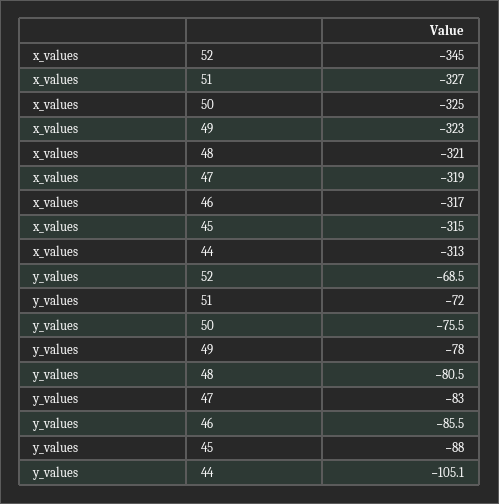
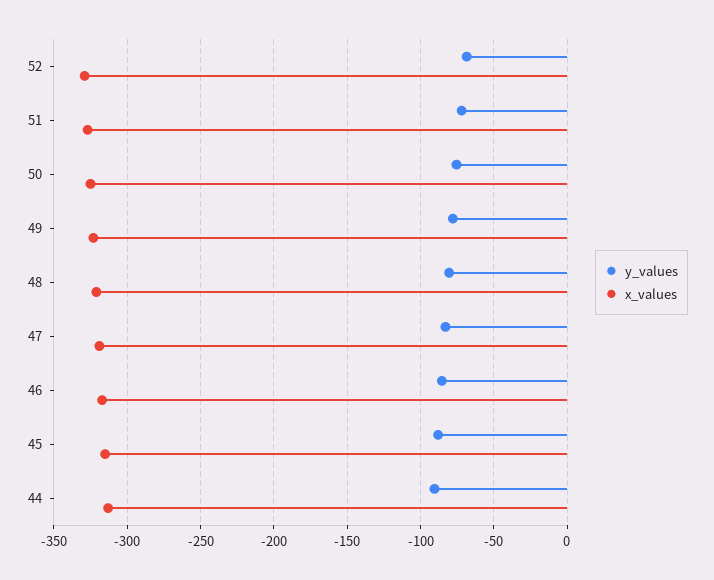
  {
    "x_values": {
-     "52": -345,
+     "52": -330,
      "51": -327,
      "50": -325,
      "49": -323,
      "48": -321,
      "47": -319,
      "46": -317,
      "45": -315,
      "44": -313
    },
    "y_values": {
      "52": -68.5,
      "51": -72,
      "50": -75.5,
      "49": -78,
      "48": -80.5,
      "47": -83,
      "46": -85.5,
      "45": -88,
-     "44": -105.1
+     "44": -90
    }
  }

